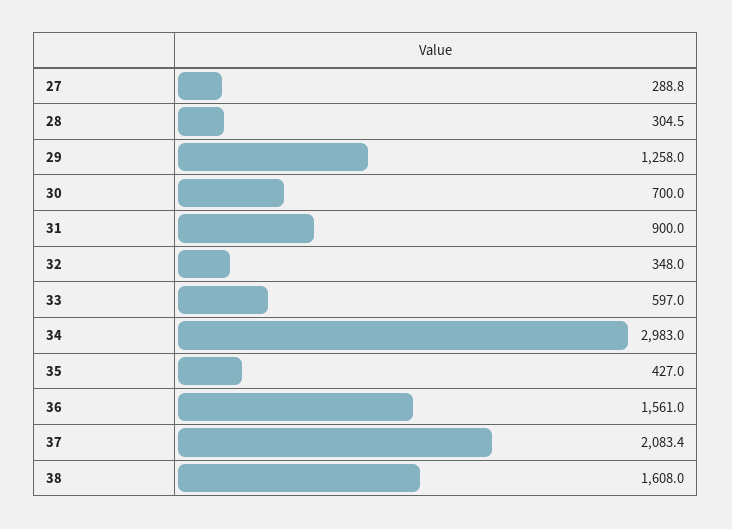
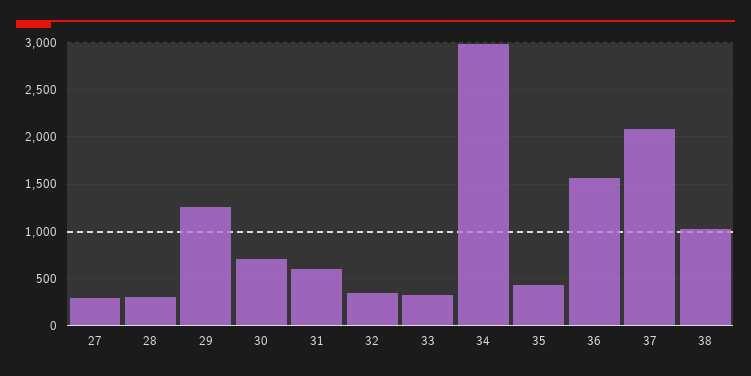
  {
    "27": 288.8,
    "28": 304.5,
    "29": 1258,
    "30": 700,
-   "31": 900,
+   "31": 600,
    "32": 348,
-   "33": 597,
+   "33": 300,
    "34": 2983,
    "35": 427,
    "36": 1561,
    "37": 2083.4,
-   "38": 1608
+   "38": 1000
  }

